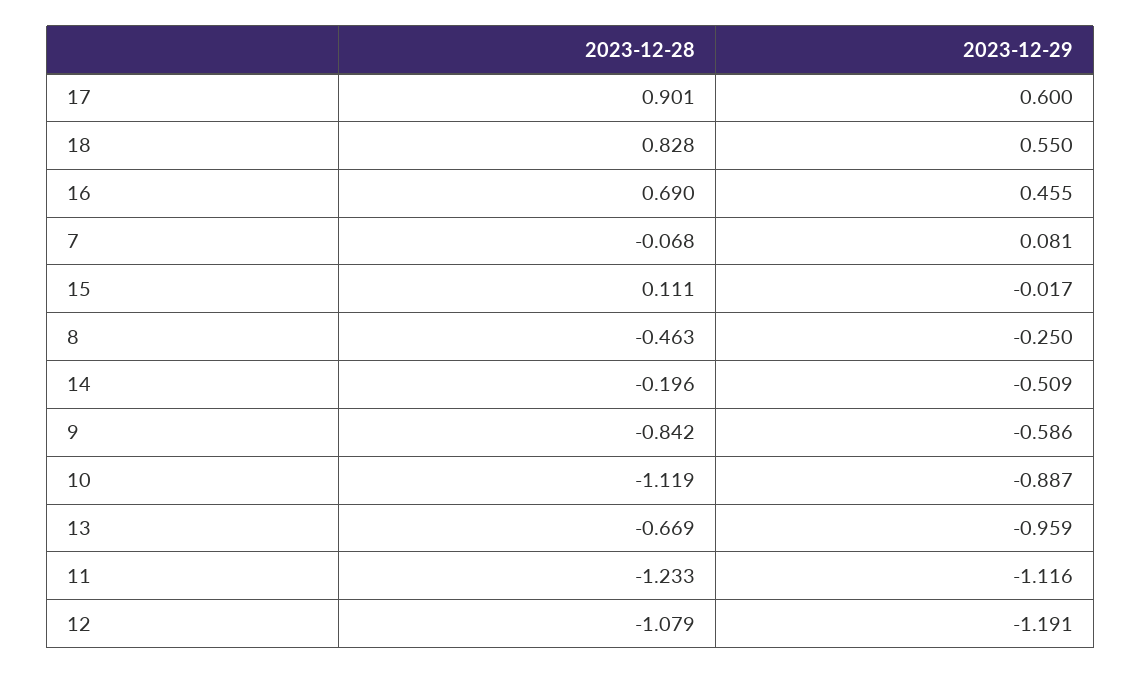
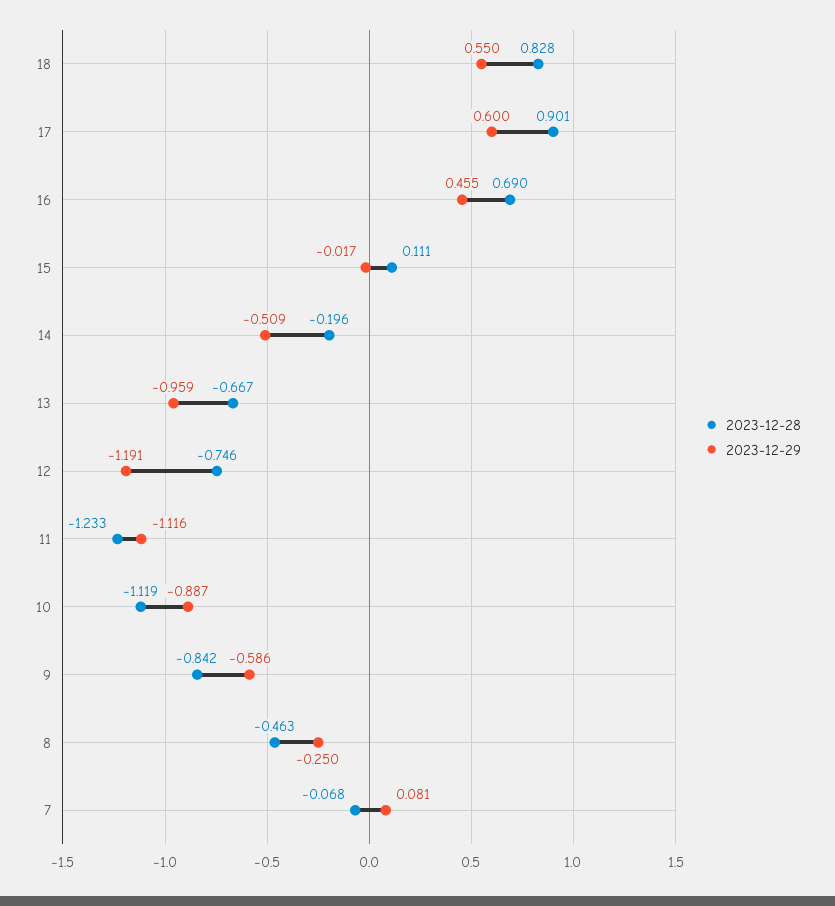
  {
    "2023-12-28": {
      "17": 0.901,
      "18": 0.828,
      "16": 0.69,
      "7": -0.068,
      "15": 0.111,
      "8": -0.463,
      "14": -0.196,
      "9": -0.842,
      "10": -1.119,
-     "13": -0.669,
+     "13": -0.667,
      "11": -1.233,
-     "12": -1.079
+     "12": -0.746
    },
    "2023-12-29": {
      "17": 0.6,
      "18": 0.55,
      "16": 0.455,
      "7": 0.081,
      "15": -0.017,
      "8": -0.25,
      "14": -0.509,
      "9": -0.586,
      "10": -0.887,
      "13": -0.959,
      "11": -1.116,
      "12": -1.191
    }
  }

